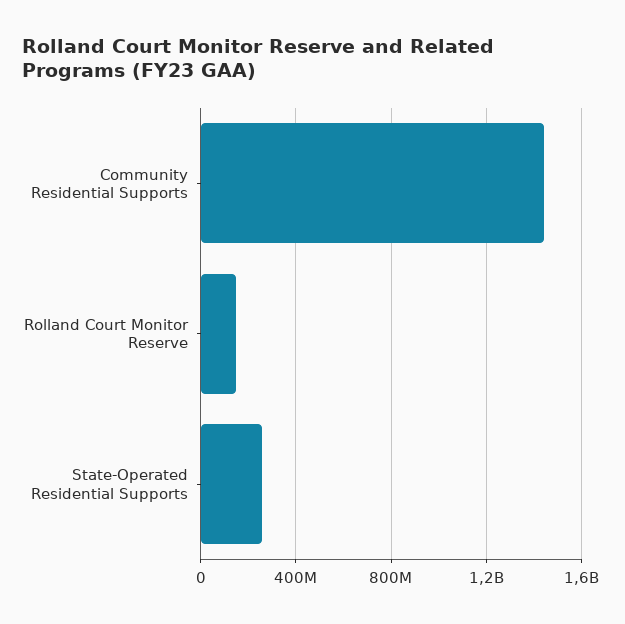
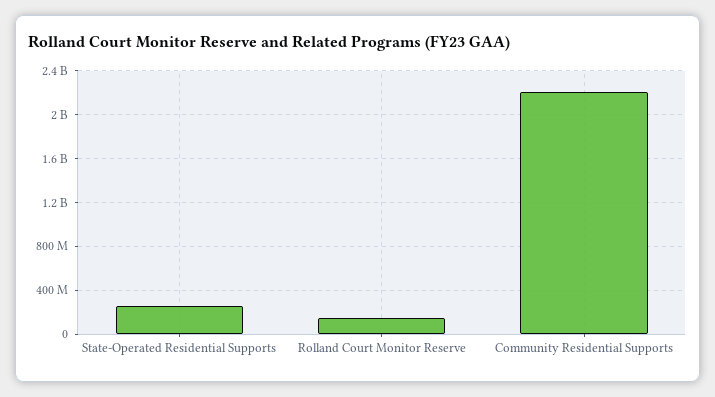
  {
-   "Community Residential Supports": 1450000000,
+   "Community Residential Supports": 2200000000,
    "Rolland Court Monitor Reserve": 150000000,
    "State-Operated Residential Supports": 250000000
  }

